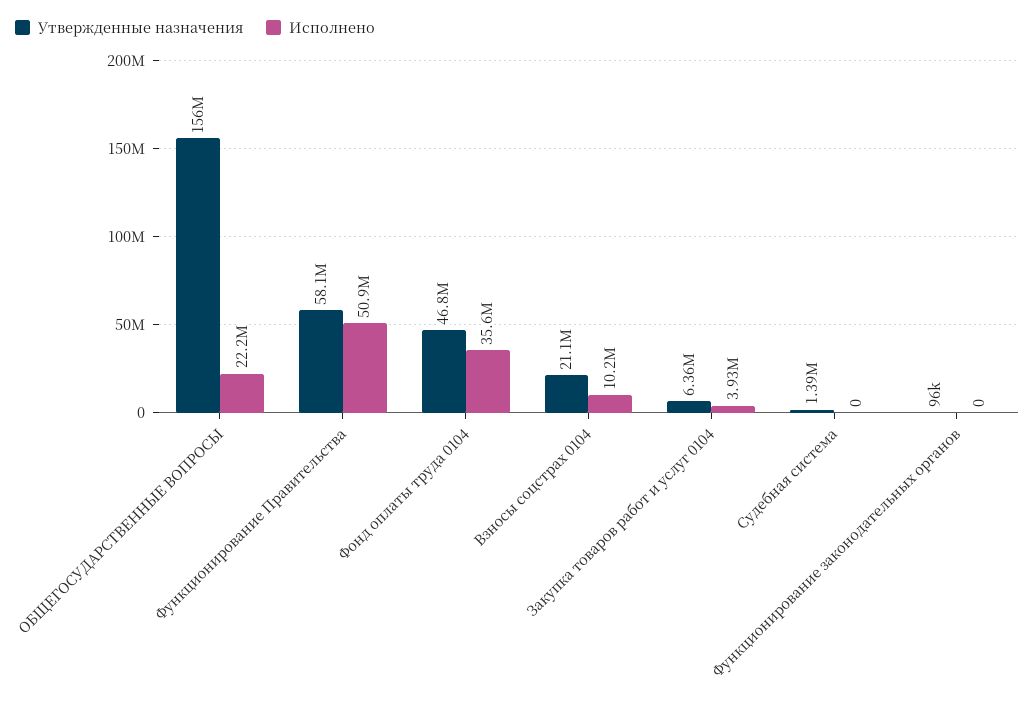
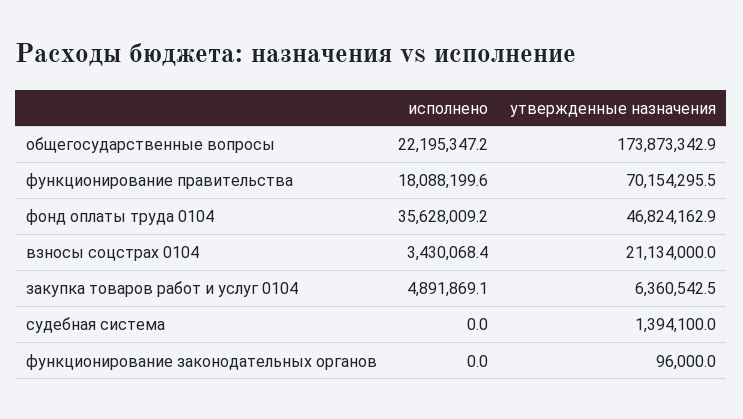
  {
    "Утвержденные назначения": {
-     "ОБЩЕГОСУДАРСТВЕННЫЕ ВОПРОСЫ": 156000000,
+     "ОБЩЕГОСУДАРСТВЕННЫЕ ВОПРОСЫ": 173873342.9,
-     "Функционирование Правительства": 58100000,
+     "Функционирование Правительства": 70154295.5,
      "Фонд оплаты труда 0104": 46824162.9,
      "Взносы соцстрах 0104": 21134000,
      "Закупка товаров работ и услуг 0104": 6360542.5,
      "Судебная система": 1394100,
      "Функционирование законодательных органов": 96000
    },
    "Исполнено": {
      "ОБЩЕГОСУДАРСТВЕННЫЕ ВОПРОСЫ": 22195347.2,
-     "Функционирование Правительства": 50900000,
+     "Функционирование Правительства": 18088199.6,
      "Фонд оплаты труда 0104": 35628009.2,
-     "Взносы соцстрах 0104": 10200000,
+     "Взносы соцстрах 0104": 3430068.4,
-     "Закупка товаров работ и услуг 0104": 3930000,
+     "Закупка товаров работ и услуг 0104": 4891869.1,
      "Судебная система": 0,
      "Функционирование законодательных органов": 0
    }
  }

